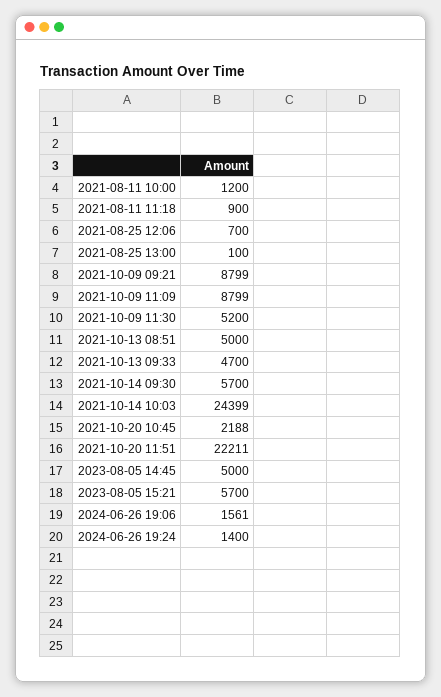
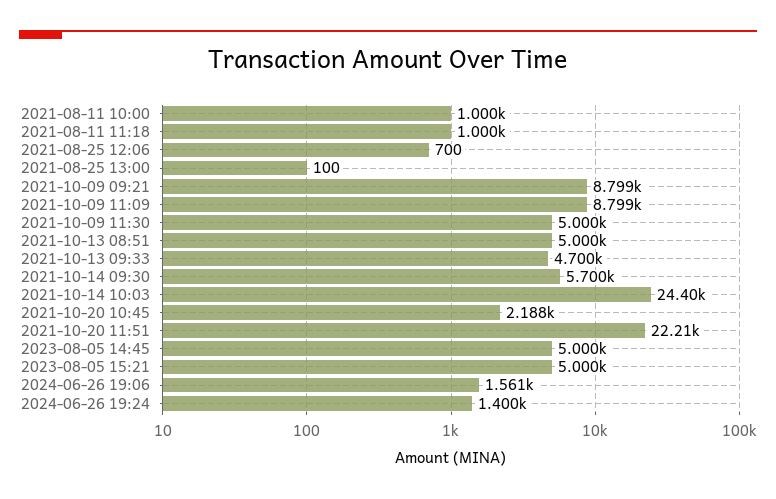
  {
-   "2021-08-11 10:00": 1200,
+   "2021-08-11 10:00": 1000,
-   "2021-08-11 11:18": 900,
+   "2021-08-11 11:18": 1000,
    "2021-08-25 12:06": 700,
    "2021-08-25 13:00": 100,
    "2021-10-09 09:21": 8799,
    "2021-10-09 11:09": 8799,
-   "2021-10-09 11:30": 5200,
+   "2021-10-09 11:30": 5000,
    "2021-10-13 08:51": 5000,
    "2021-10-13 09:33": 4700,
    "2021-10-14 09:30": 5700,
    "2021-10-14 10:03": 24399,
    "2021-10-20 10:45": 2188,
    "2021-10-20 11:51": 22211,
    "2023-08-05 14:45": 5000,
-   "2023-08-05 15:21": 5700,
+   "2023-08-05 15:21": 5000,
    "2024-06-26 19:06": 1561,
    "2024-06-26 19:24": 1400
  }

